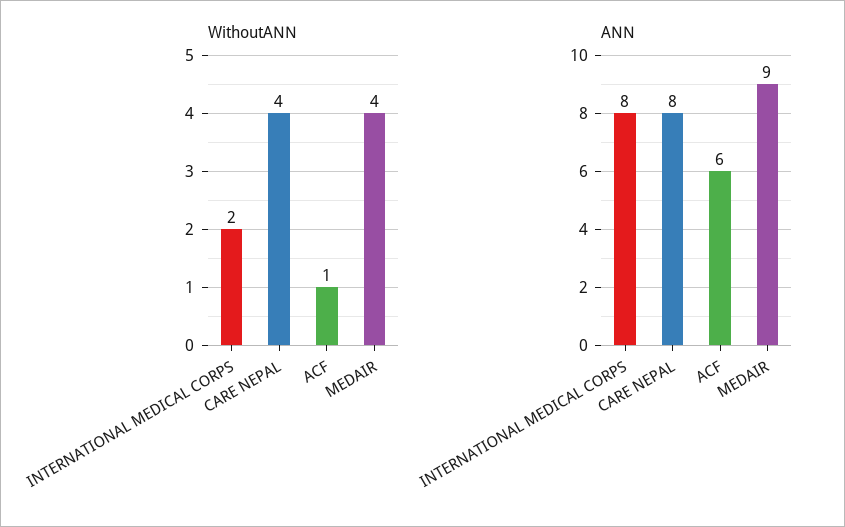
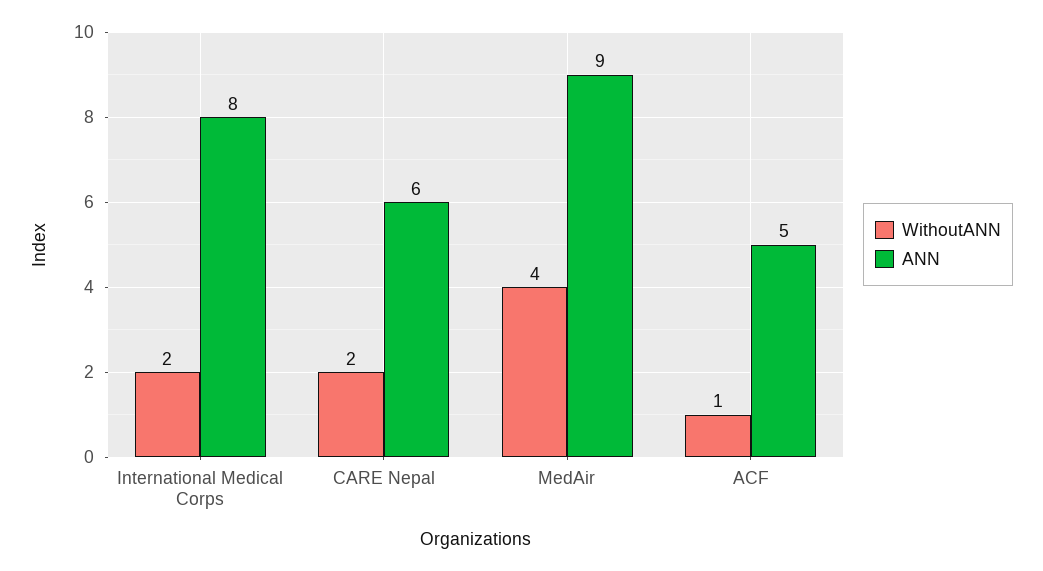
  {
    "WithoutANN": {
      "INTERNATIONAL MEDICAL CORPS": 2,
-     "CARE NEPAL": 4,
+     "CARE NEPAL": 2,
      "ACF": 1,
      "MEDAIR": 4
    },
    "ANN": {
      "INTERNATIONAL MEDICAL CORPS": 8,
-     "CARE NEPAL": 8,
+     "CARE NEPAL": 6,
-     "ACF": 6,
+     "ACF": 5,
      "MEDAIR": 9
    }
  }

